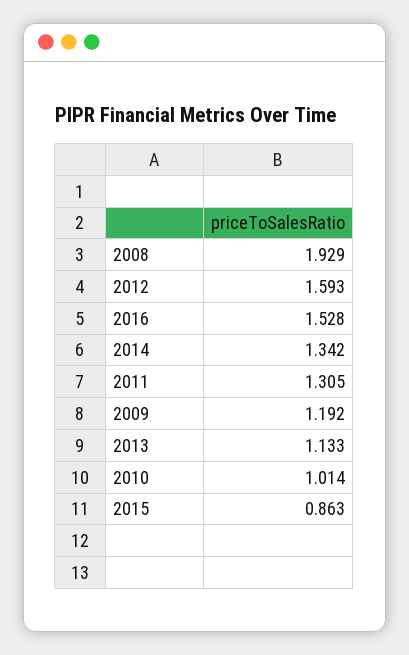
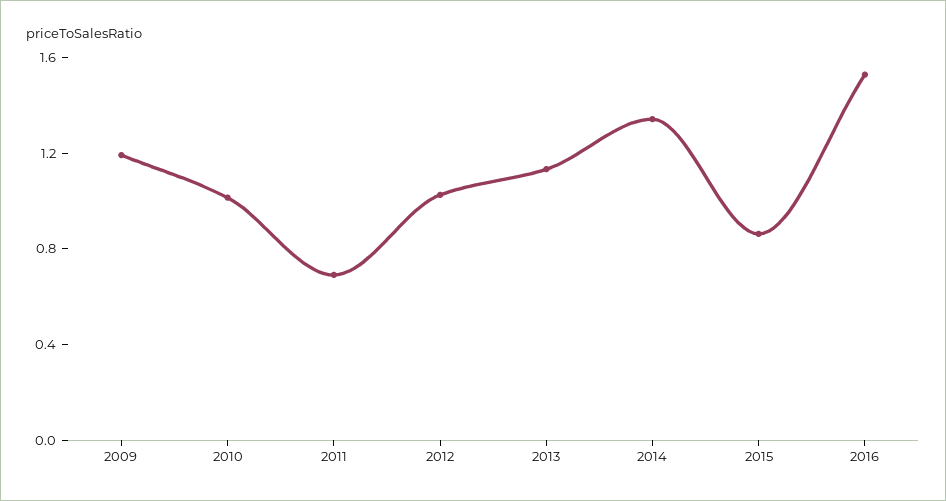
  {
-   "2008": 1.929,
-   "2012": 1.593,
+   "2012": 1,
    "2016": 1.528,
    "2014": 1.342,
-   "2011": 1.305,
+   "2011": 0.7,
    "2009": 1.192,
    "2013": 1.133,
    "2010": 1.014,
    "2015": 0.863
  }

